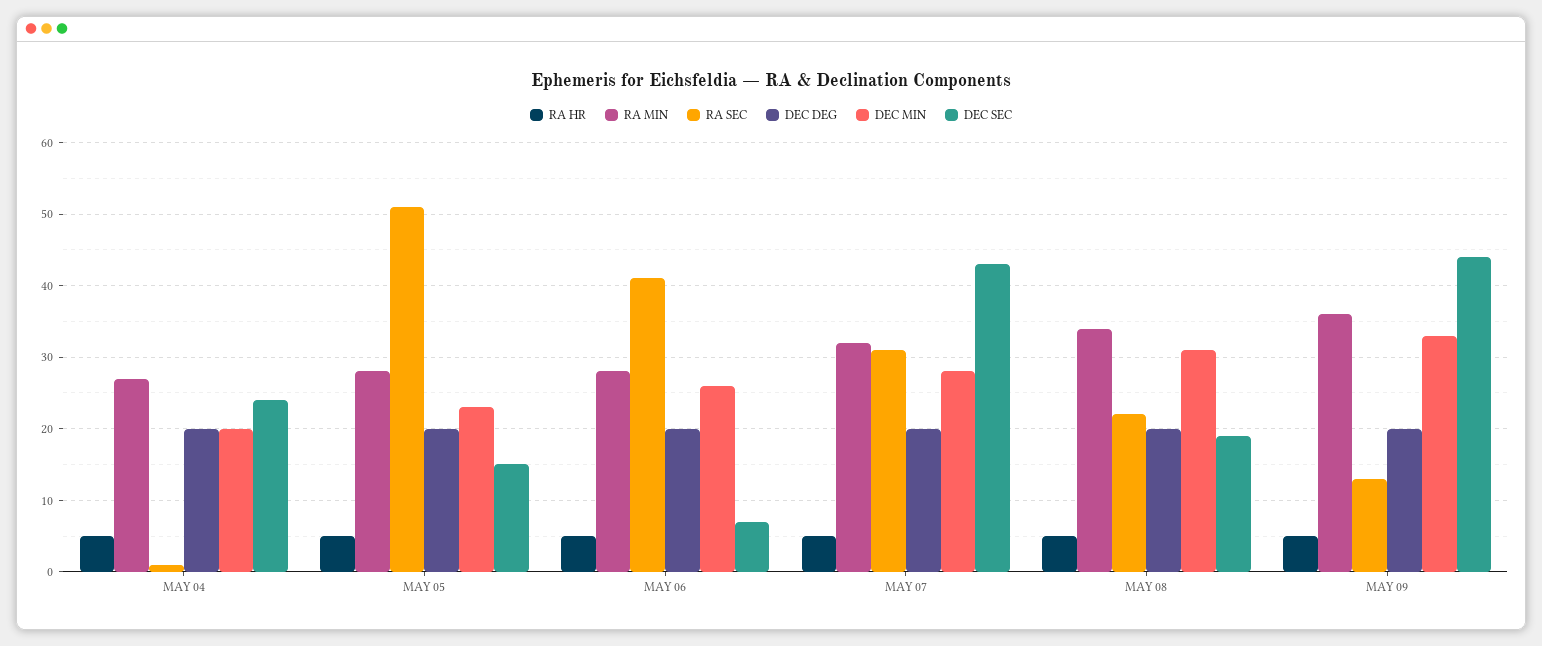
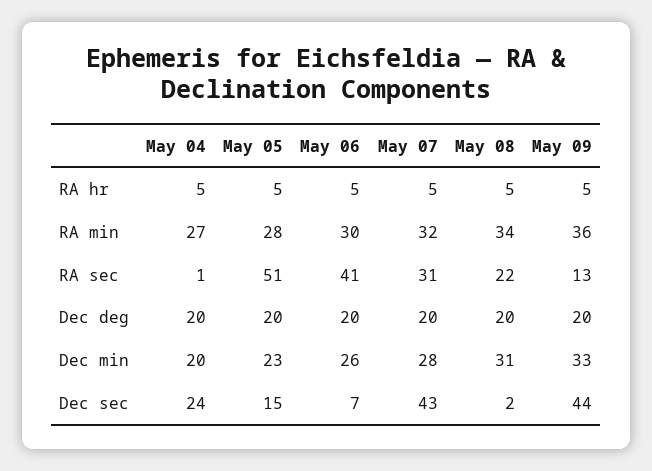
  {
    "RA HR": {
      "MAY 04": 5,
      "MAY 05": 5,
      "MAY 06": 5,
      "MAY 07": 5,
      "MAY 08": 5,
      "MAY 09": 5
    },
    "RA MIN": {
      "MAY 04": 27,
      "MAY 05": 28,
-     "MAY 06": 28,
+     "MAY 06": 30,
      "MAY 07": 32,
      "MAY 08": 34,
      "MAY 09": 36
    },
    "RA SEC": {
      "MAY 04": 1,
      "MAY 05": 51,
      "MAY 06": 41,
      "MAY 07": 31,
      "MAY 08": 22,
      "MAY 09": 13
    },
    "DEC DEG": {
      "MAY 04": 20,
      "MAY 05": 20,
      "MAY 06": 20,
      "MAY 07": 20,
      "MAY 08": 20,
      "MAY 09": 20
    },
    "DEC MIN": {
      "MAY 04": 20,
      "MAY 05": 23,
      "MAY 06": 26,
      "MAY 07": 28,
      "MAY 08": 31,
      "MAY 09": 33
    },
    "DEC SEC": {
      "MAY 04": 24,
      "MAY 05": 15,
      "MAY 06": 7,
      "MAY 07": 43,
-     "MAY 08": 19,
+     "MAY 08": 2,
      "MAY 09": 44
    }
  }

